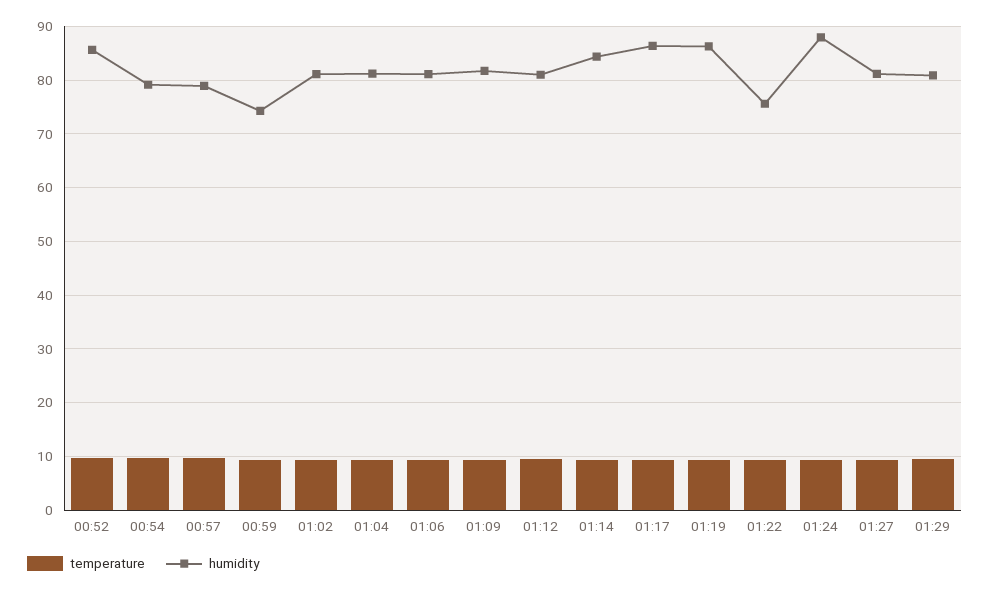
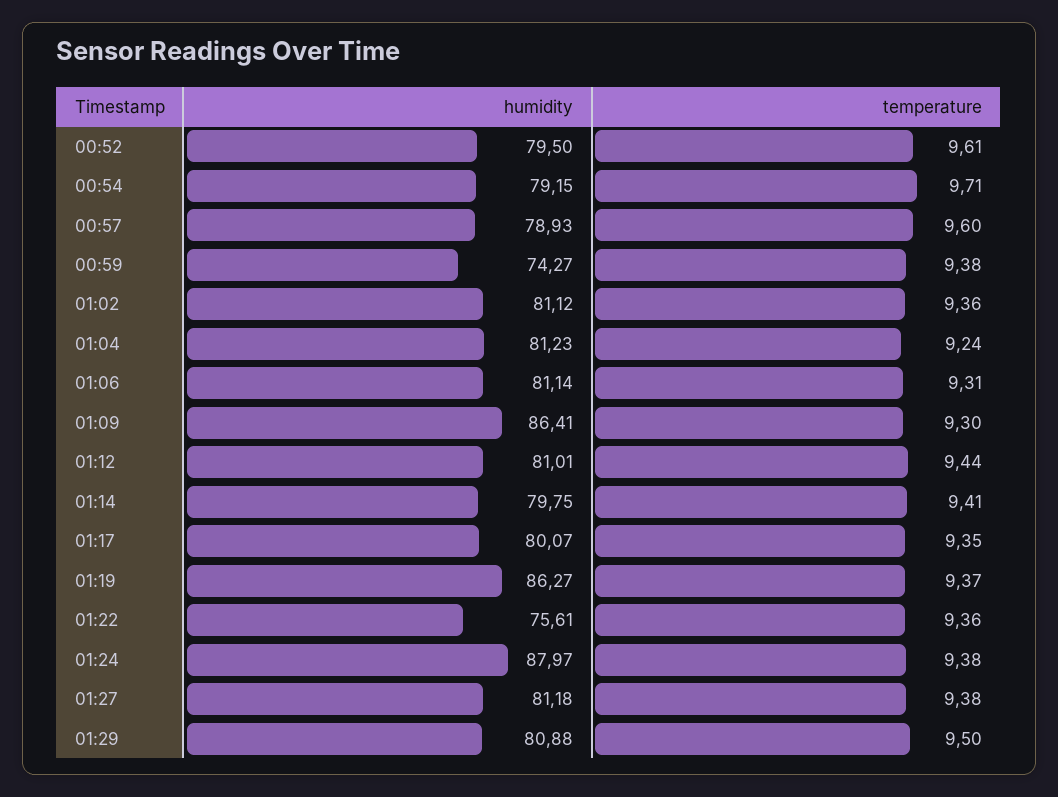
  {
    "temperature": {
      "00:52": 9.61,
      "00:54": 9.71,
      "00:57": 9.6,
      "00:59": 9.38,
      "01:02": 9.36,
      "01:04": 9.24,
      "01:06": 9.31,
      "01:09": 9.3,
      "01:12": 9.44,
      "01:14": 9.41,
      "01:17": 9.35,
      "01:19": 9.37,
      "01:22": 9.36,
      "01:24": 9.38,
      "01:27": 9.38,
      "01:29": 9.5
    },
    "humidity": {
-     "00:52": 86,
+     "00:52": 79.5,
      "00:54": 79.15,
      "00:57": 78.93,
      "00:59": 74.27,
      "01:02": 81.12,
      "01:04": 81.23,
      "01:06": 81.14,
-     "01:09": 82,
+     "01:09": 86.41,
      "01:12": 81.01,
-     "01:14": 84,
+     "01:14": 79.75,
-     "01:17": 86,
+     "01:17": 80.07,
      "01:19": 86.27,
      "01:22": 75.61,
      "01:24": 87.97,
      "01:27": 81.18,
      "01:29": 80.88
    }
  }

